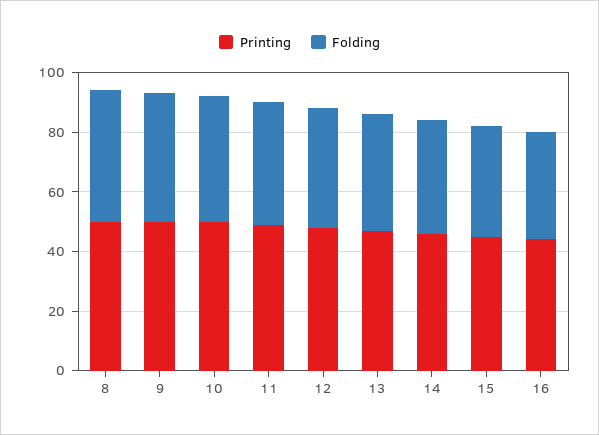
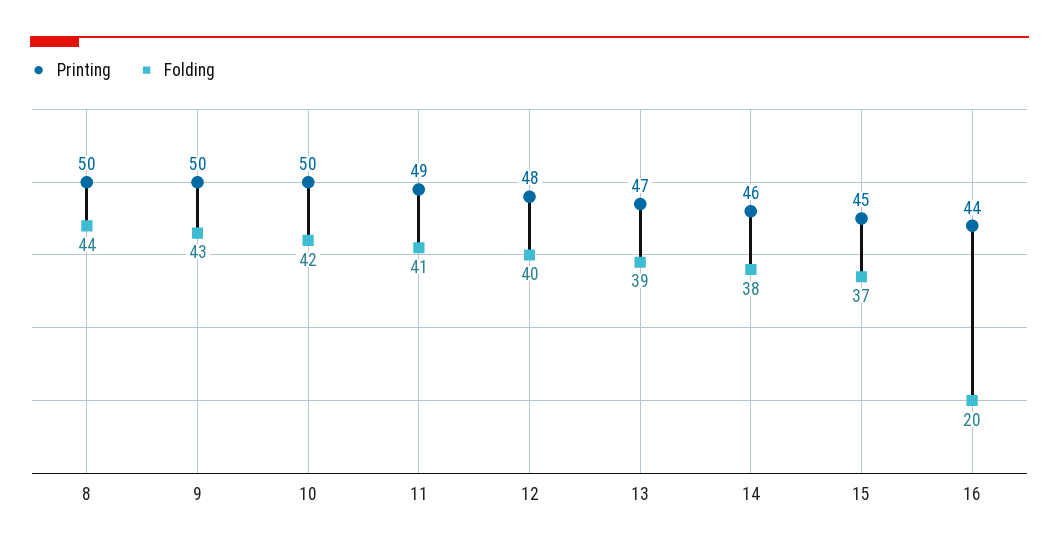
  {
    "Printing": {
      "8": 50,
      "9": 50,
      "10": 50,
      "11": 49,
      "12": 48,
      "13": 47,
      "14": 46,
      "15": 45,
      "16": 44
    },
    "Folding": {
      "8": 44,
      "9": 43,
      "10": 42,
      "11": 41,
      "12": 40,
      "13": 39,
      "14": 38,
      "15": 37,
-     "16": 35
+     "16": 20
    }
  }

